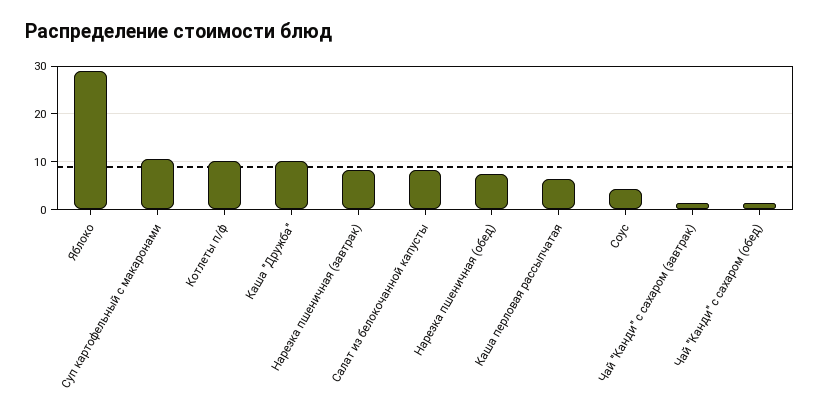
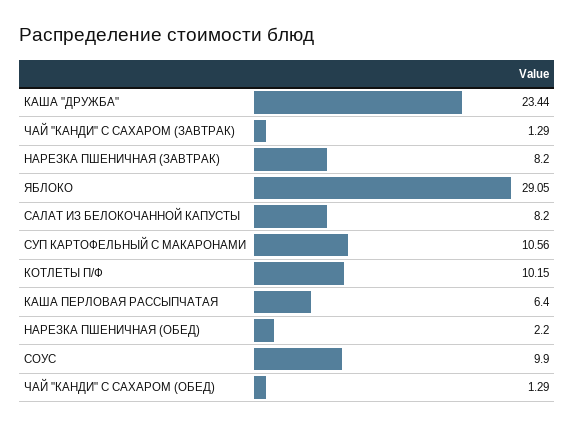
  {
    "Яблоко": 29.05,
    "Суп картофельный с макаронами": 10.56,
    "Котлеты п/ф": 10.15,
-   "Каша \"Дружба\"": 10,
+   "Каша \"Дружба\"": 23.44,
    "Нарезка пшеничная (завтрак)": 8.2,
    "Салат из белокочанной капусты": 8.2,
-   "Нарезка пшеничная (обед)": 8,
+   "Нарезка пшеничная (обед)": 2.2,
    "Каша перловая рассыпчатая": 6.4,
-   "Соус": 4,
+   "Соус": 9.9,
    "Чай \"Канди\" с сахаром (завтрак)": 1.29,
    "Чай \"Канди\" с сахаром (обед)": 1.29
  }

